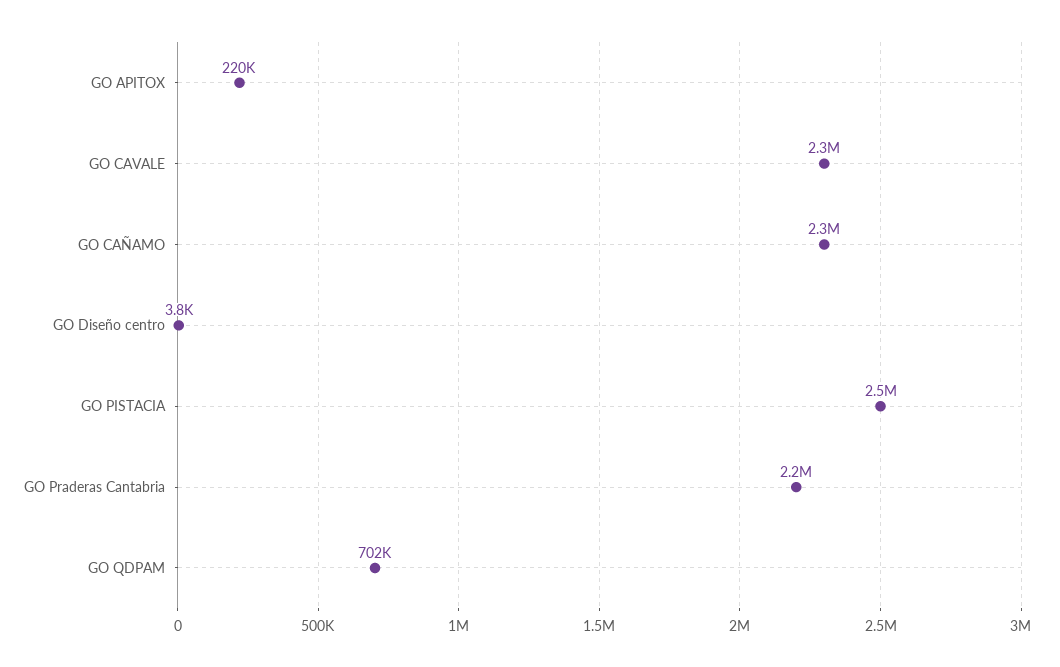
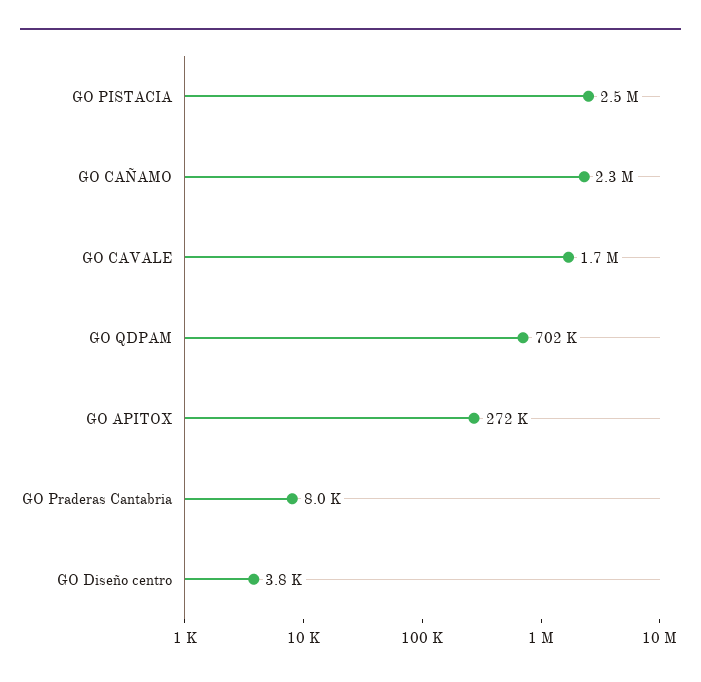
  {
-   "GO APITOX": 220000,
+   "GO APITOX": 272000,
-   "GO CAVALE": 2300000,
+   "GO CAVALE": 1700000,
    "GO CAÑAMO": 2300000,
    "GO Diseño centro": 3800,
    "GO PISTACIA": 2500000,
-   "GO Praderas Cantabria": 2200000,
+   "GO Praderas Cantabria": 8000,
    "GO QDPAM": 702000
  }

